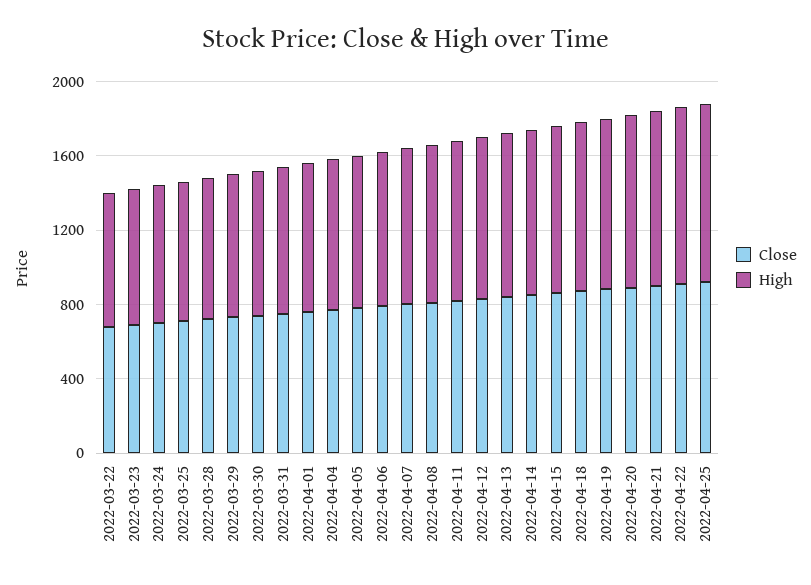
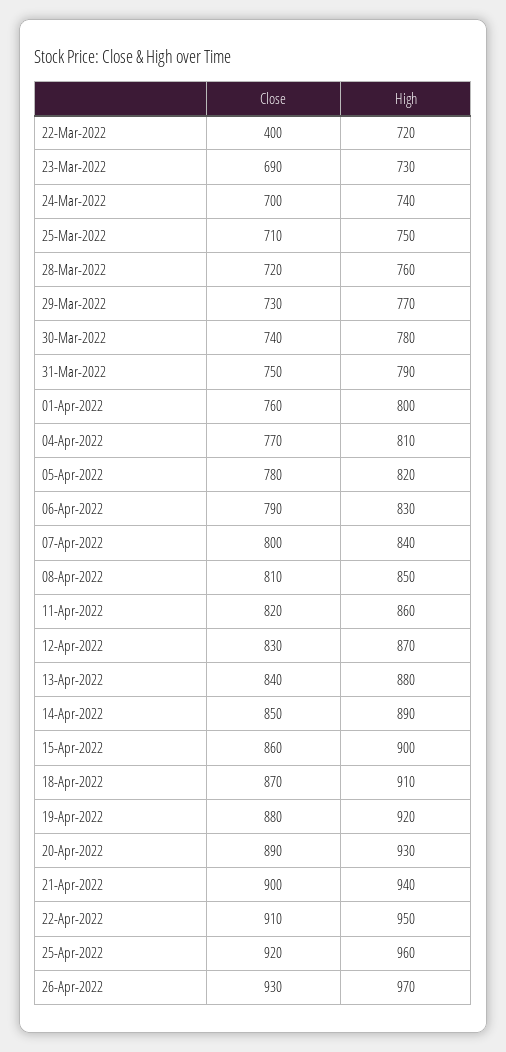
  {
    "Close": {
-     "2022-03-22": 700,
+     "2022-03-22": 400,
      "2022-03-23": 690,
      "2022-03-24": 700,
      "2022-03-25": 710,
      "2022-03-28": 720,
      "2022-03-29": 730,
      "2022-03-30": 740,
      "2022-03-31": 750,
      "2022-04-01": 760,
      "2022-04-04": 770,
      "2022-04-05": 780,
      "2022-04-06": 790,
      "2022-04-07": 800,
      "2022-04-08": 810,
      "2022-04-11": 820,
      "2022-04-12": 830,
      "2022-04-13": 840,
      "2022-04-14": 850,
      "2022-04-15": 860,
      "2022-04-18": 870,
      "2022-04-19": 880,
      "2022-04-20": 890,
      "2022-04-21": 900,
      "2022-04-22": 910,
-     "2022-04-25": 920
+     "2022-04-25": 920,
+     "26-Apr-2022": 930
    },
    "High": {
      "2022-03-22": 720,
      "2022-03-23": 730,
      "2022-03-24": 740,
      "2022-03-25": 750,
      "2022-03-28": 760,
      "2022-03-29": 770,
      "2022-03-30": 780,
      "2022-03-31": 790,
      "2022-04-01": 800,
      "2022-04-04": 810,
      "2022-04-05": 820,
      "2022-04-06": 830,
      "2022-04-07": 840,
      "2022-04-08": 850,
      "2022-04-11": 860,
      "2022-04-12": 870,
      "2022-04-13": 880,
      "2022-04-14": 890,
      "2022-04-15": 900,
      "2022-04-18": 910,
      "2022-04-19": 920,
      "2022-04-20": 930,
      "2022-04-21": 940,
      "2022-04-22": 950,
-     "2022-04-25": 960
+     "2022-04-25": 960,
+     "26-Apr-2022": 970
    }
  }

